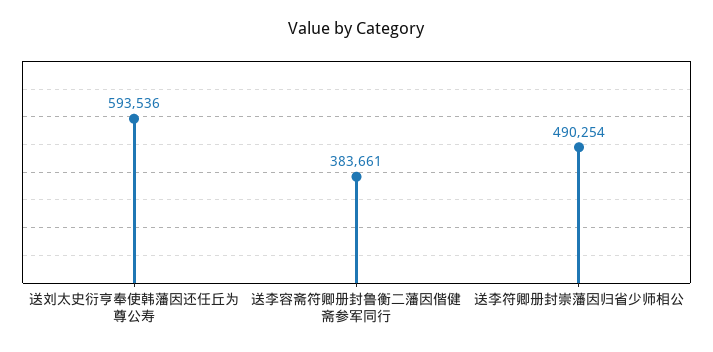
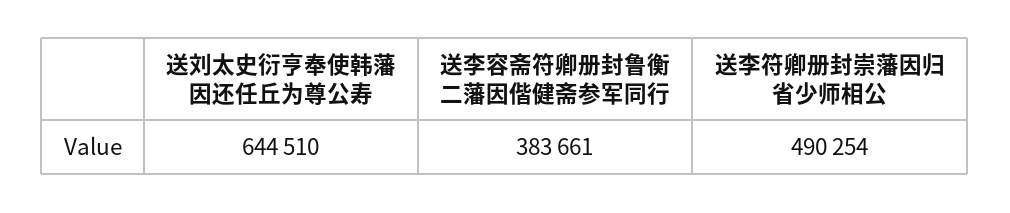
  {
-   "送刘太史衍亨奉使韩藩因还任丘为尊公寿": 593536,
+   "送刘太史衍亨奉使韩藩因还任丘为尊公寿": 644510,
    "送李容斋符卿册封鲁衡二藩因偕健斋参军同行": 383661,
    "送李符卿册封崇藩因归省少师相公": 490254
  }

